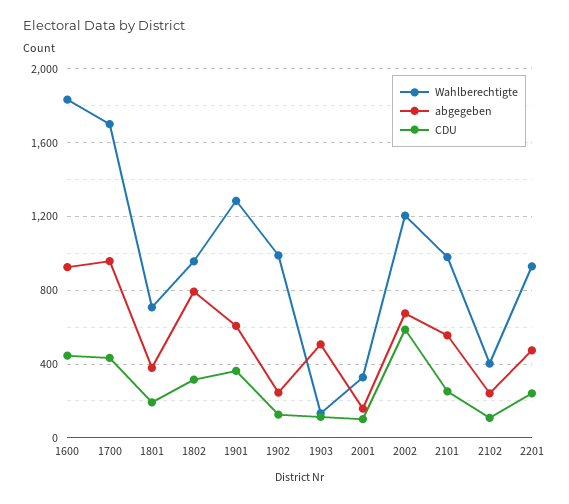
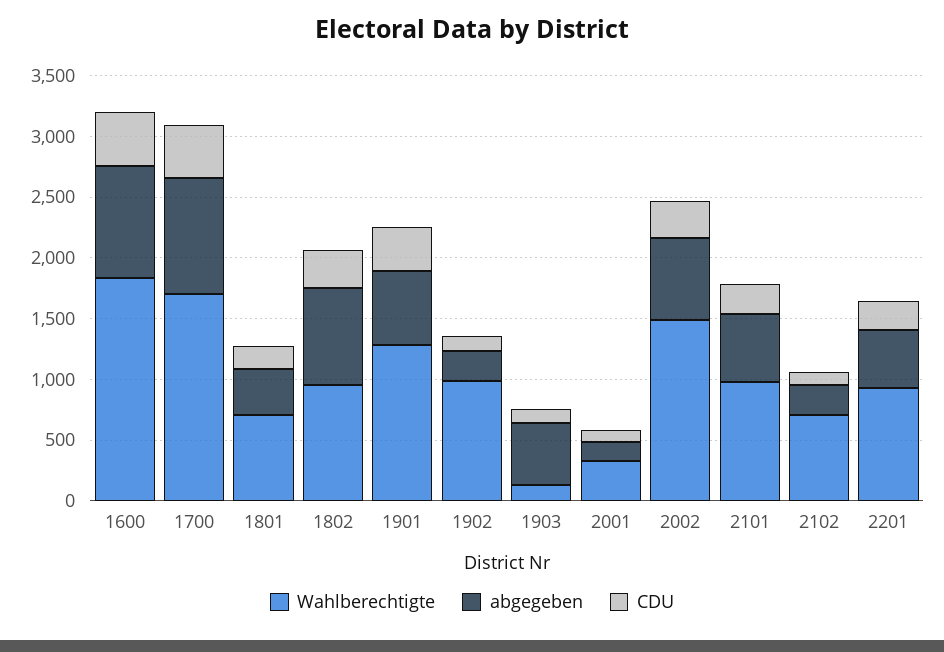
  {
    "Wahlberechtigte": {
      "1600": 1850,
      "1700": 1700,
      "1801": 700,
      "1802": 950,
      "1901": 1300,
      "1902": 1000,
      "1903": 150,
      "2001": 350,
-     "2002": 1200,
+     "2002": 1500,
      "2101": 1000,
-     "2102": 400,
+     "2102": 700,
      "2201": 950
    },
    "abgegeben": {
      "1600": 950,
      "1700": 950,
      "1801": 400,
      "1802": 800,
      "1901": 600,
      "1902": 250,
      "1903": 500,
      "2001": 150,
      "2002": 700,
      "2101": 550,
      "2102": 250,
      "2201": 450
    },
    "CDU": {
      "1600": 450,
      "1700": 450,
      "1801": 200,
      "1802": 300,
      "1901": 350,
      "1902": 150,
      "1903": 100,
      "2001": 100,
-     "2002": 600,
+     "2002": 300,
      "2101": 250,
      "2102": 100,
      "2201": 250
    }
  }

